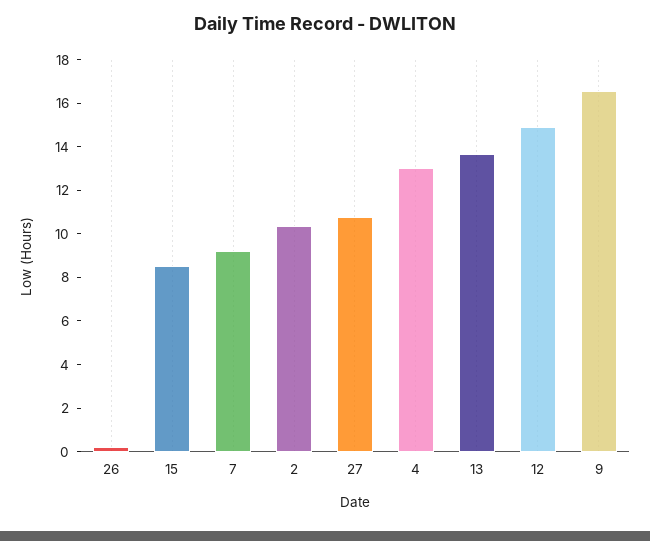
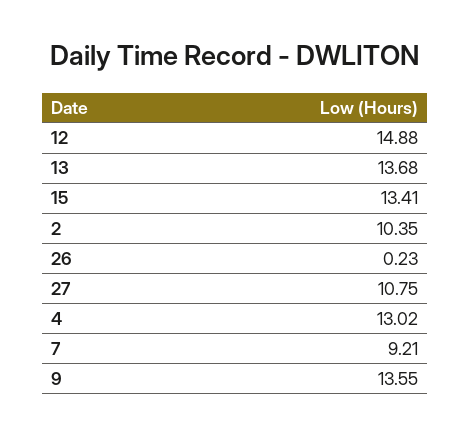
  {
    "26": 0.23,
-   "15": 8.5,
+   "15": 13.41,
    "7": 9.21,
    "2": 10.35,
    "27": 10.75,
    "4": 13.02,
    "13": 13.68,
    "12": 14.88,
-   "9": 16.5
+   "9": 13.55
  }

